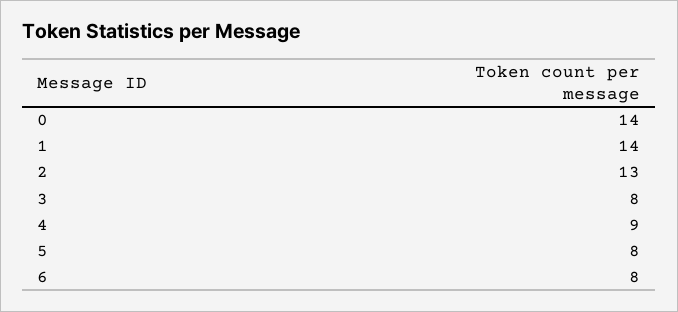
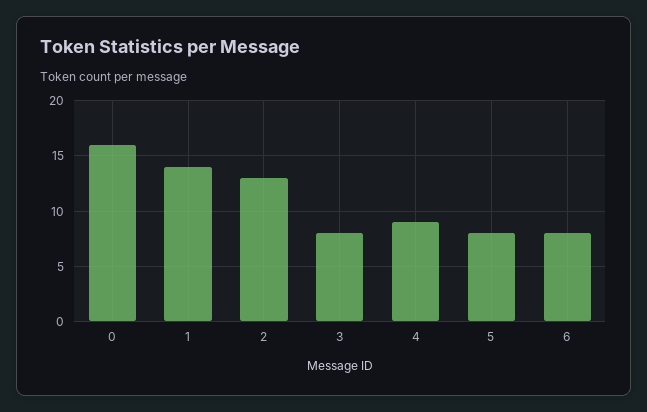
  {
-   "0": 14,
+   "0": 16,
    "1": 14,
    "2": 13,
    "3": 8,
    "4": 9,
    "5": 8,
    "6": 8
  }

